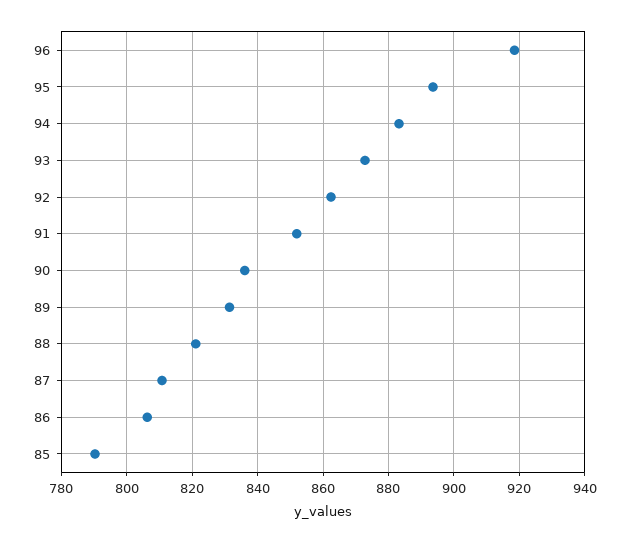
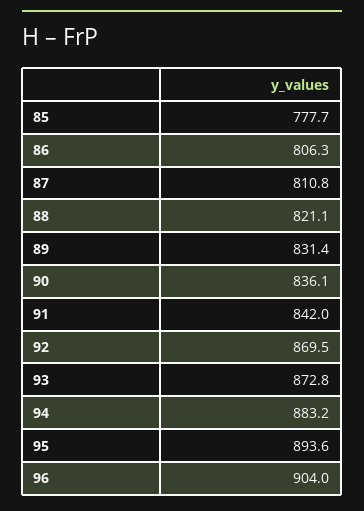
  {
-   "96": 918,
+   "96": 904,
    "95": 893.6,
    "94": 883.2,
    "93": 872.8,
-   "92": 862,
+   "92": 869.5,
-   "91": 852,
+   "91": 842,
    "90": 836.1,
    "89": 831.4,
    "88": 821.1,
    "87": 810.8,
    "86": 806.3,
-   "85": 790
+   "85": 777.7
  }

